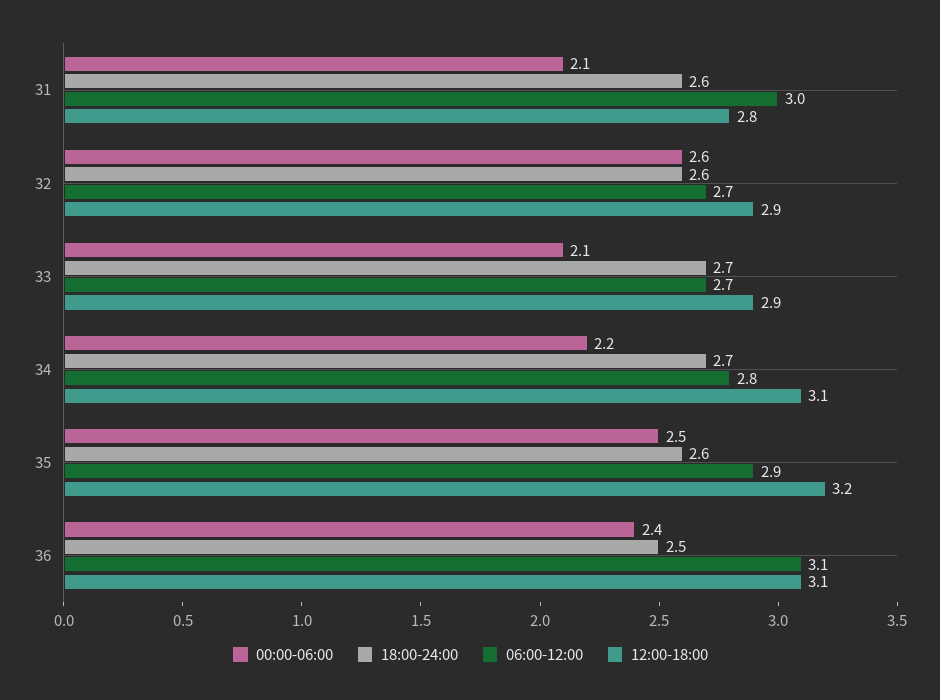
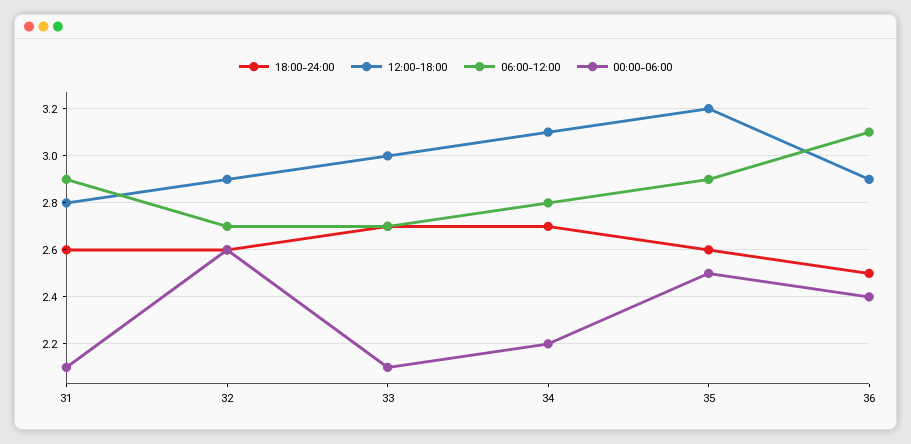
  {
    "00:00-06:00": {
      "31": 2.1,
      "32": 2.6,
      "33": 2.1,
      "34": 2.2,
      "35": 2.5,
      "36": 2.4
    },
    "18:00-24:00": {
      "31": 2.6,
      "32": 2.6,
      "33": 2.7,
      "34": 2.7,
      "35": 2.6,
      "36": 2.5
    },
    "06:00-12:00": {
-     "31": 3,
+     "31": 2.9,
      "32": 2.7,
      "33": 2.7,
      "34": 2.8,
      "35": 2.9,
      "36": 3.1
    },
    "12:00-18:00": {
      "31": 2.8,
      "32": 2.9,
-     "33": 2.9,
+     "33": 3,
      "34": 3.1,
      "35": 3.2,
-     "36": 3.1
+     "36": 2.9
    }
  }

